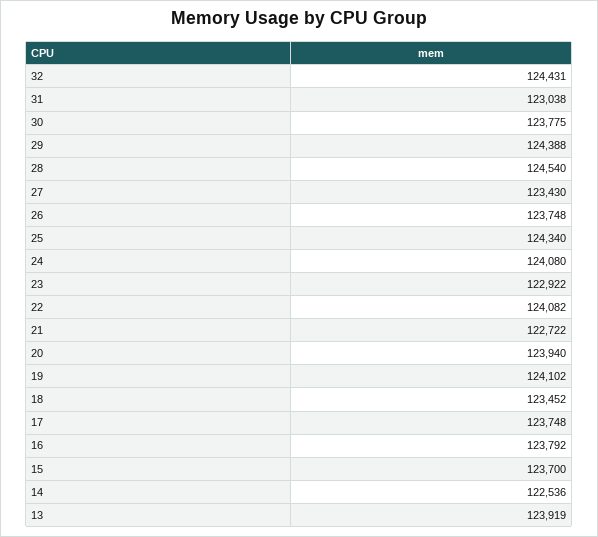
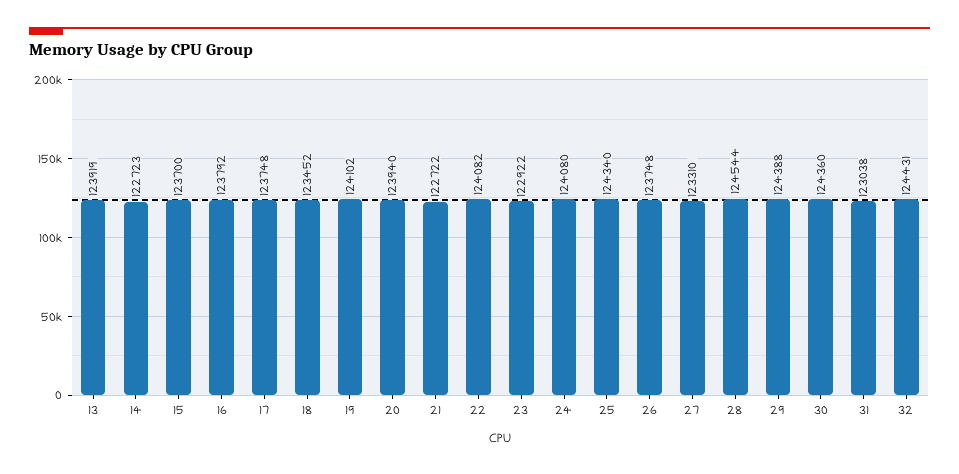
  {
    "32": 124431,
    "31": 123038,
-   "30": 123775,
+   "30": 124360,
    "29": 124388,
-   "28": 124540,
+   "28": 124544,
-   "27": 123430,
+   "27": 123310,
    "26": 123748,
    "25": 124340,
    "24": 124080,
    "23": 122922,
    "22": 124082,
    "21": 122722,
    "20": 123940,
    "19": 124102,
    "18": 123452,
    "17": 123748,
    "16": 123792,
    "15": 123700,
-   "14": 122536,
+   "14": 122723,
    "13": 123919
  }

